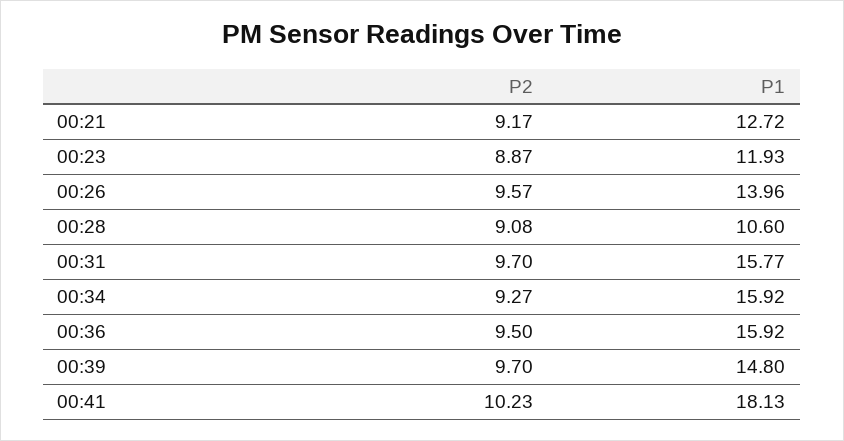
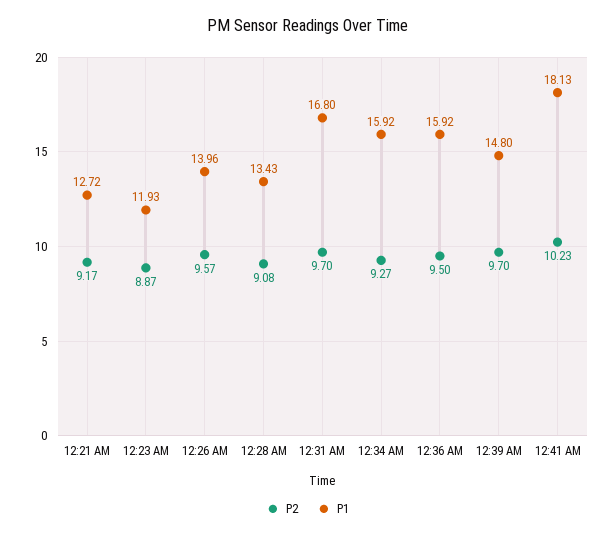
  {
    "P2": {
      "00:21": 9.17,
      "00:23": 8.87,
      "00:26": 9.57,
      "00:28": 9.08,
      "00:31": 9.7,
      "00:34": 9.27,
      "00:36": 9.5,
      "00:39": 9.7,
      "00:41": 10.23
    },
    "P1": {
      "00:21": 12.72,
      "00:23": 11.93,
      "00:26": 13.96,
-     "00:28": 10.6,
+     "00:28": 13.43,
-     "00:31": 15.77,
+     "00:31": 16.8,
      "00:34": 15.92,
      "00:36": 15.92,
      "00:39": 14.8,
      "00:41": 18.13
    }
  }

